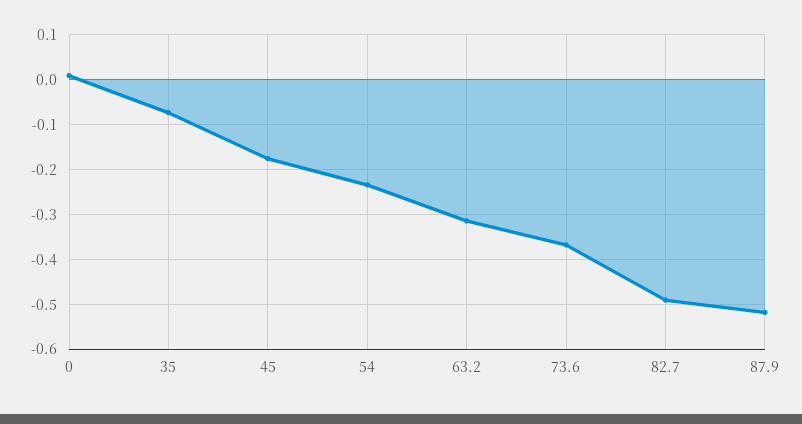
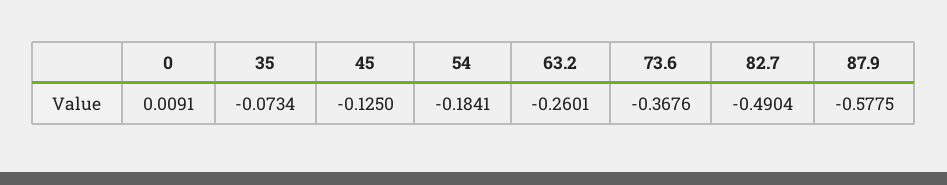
  {
    "0": 0.0091,
    "35": -0.0734,
-   "45": -0.18,
+   "45": -0.125,
-   "54": -0.24,
+   "54": -0.1841,
-   "63.2": -0.32,
+   "63.2": -0.2601,
    "73.6": -0.3676,
    "82.7": -0.4904,
-   "87.9": -0.52
+   "87.9": -0.5775
  }

